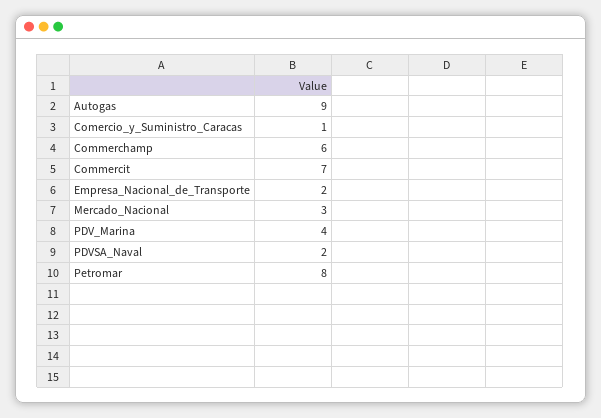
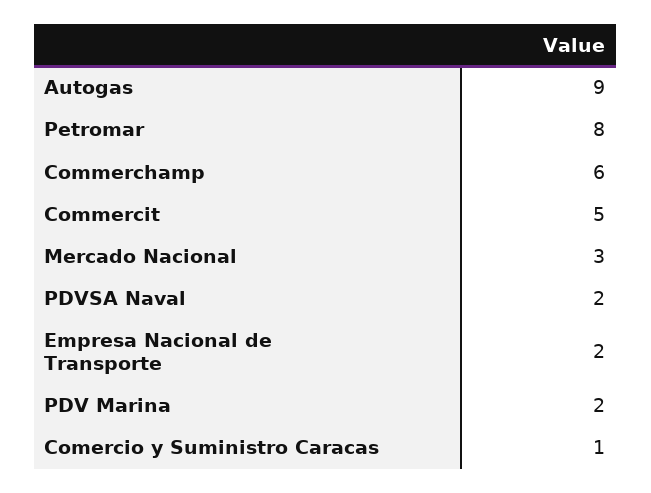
  {
    "Autogas": 9,
    "Comercio_y_Suministro_Caracas": 1,
    "Commerchamp": 6,
-   "Commercit": 7,
+   "Commercit": 5,
    "Empresa_Nacional_de_Transporte": 2,
    "Mercado_Nacional": 3,
-   "PDV_Marina": 4,
+   "PDV_Marina": 2,
    "PDVSA_Naval": 2,
    "Petromar": 8
  }

